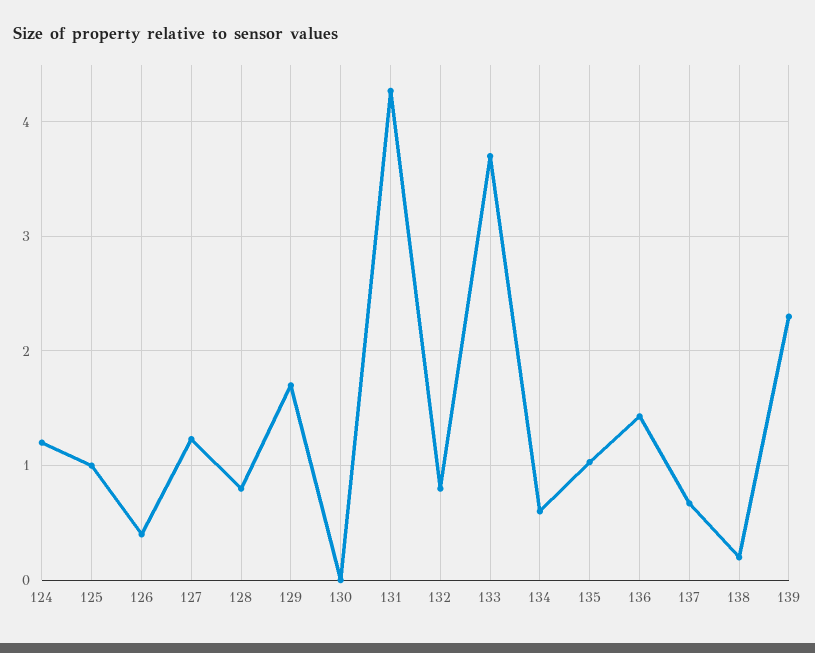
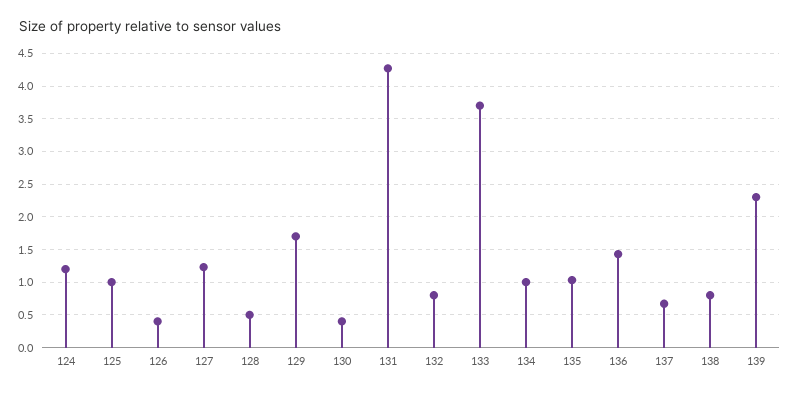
  {
    "124": 1.2,
    "125": 1,
    "126": 0.4,
    "127": 1.2,
-   "128": 0.8,
+   "128": 0.5,
    "129": 1.7,
-   "130": 0,
+   "130": 0.4,
    "131": 4.3,
    "132": 0.8,
    "133": 3.7,
-   "134": 0.6,
+   "134": 1,
    "135": 1,
    "136": 1.4,
    "137": 0.7,
-   "138": 0.2,
+   "138": 0.8,
    "139": 2.3
  }

